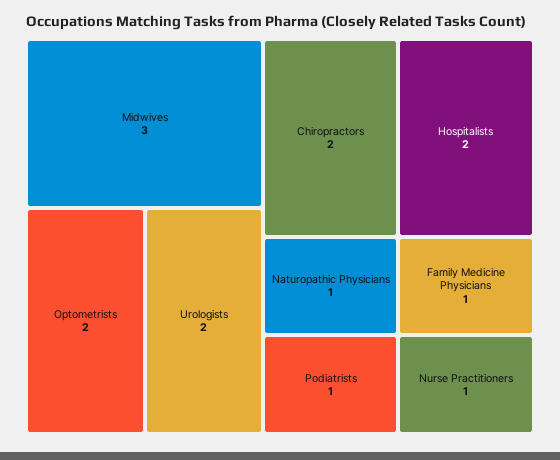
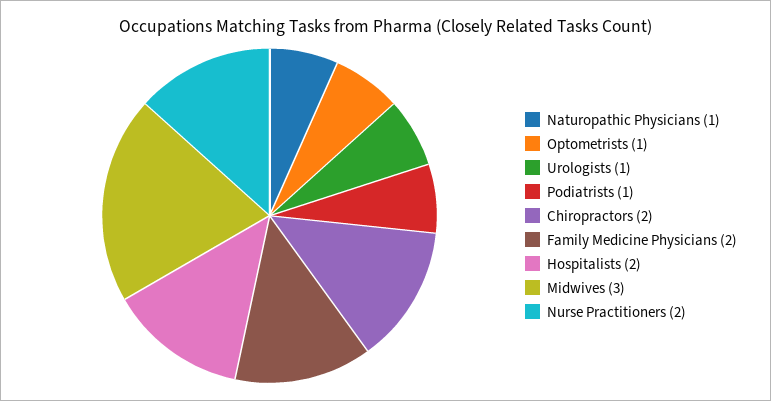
  {
    "Midwives": 3,
-   "Optometrists": 2,
+   "Optometrists": 1,
-   "Urologists": 2,
+   "Urologists": 1,
    "Chiropractors": 2,
    "Hospitalists": 2,
    "Naturopathic Physicians": 1,
    "Podiatrists": 1,
-   "Family Medicine Physicians": 1,
+   "Family Medicine Physicians": 2,
-   "Nurse Practitioners": 1
+   "Nurse Practitioners": 2
  }

